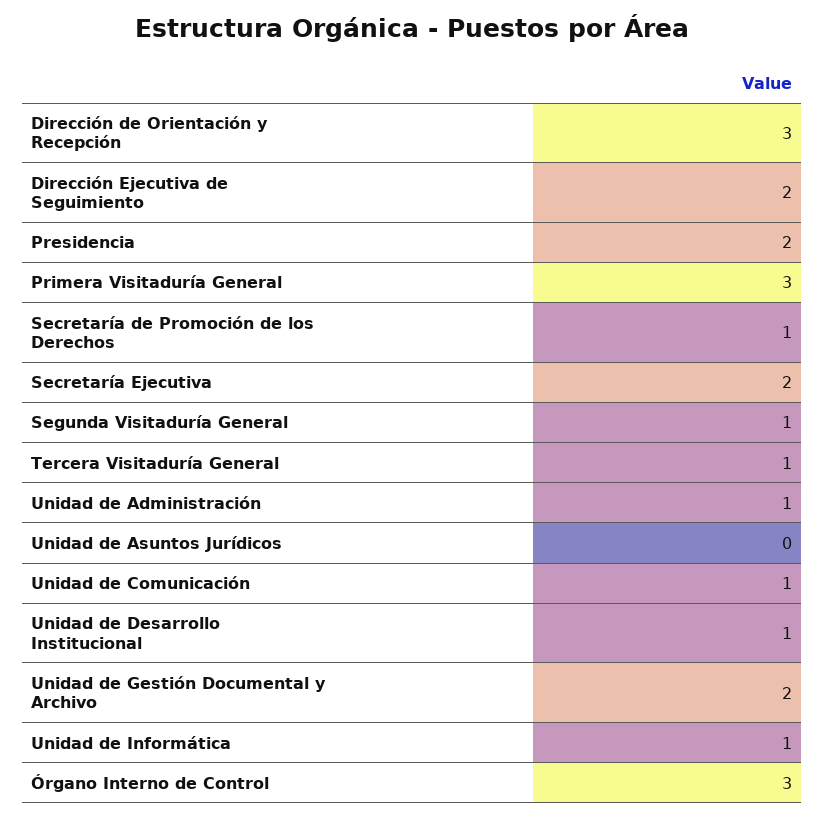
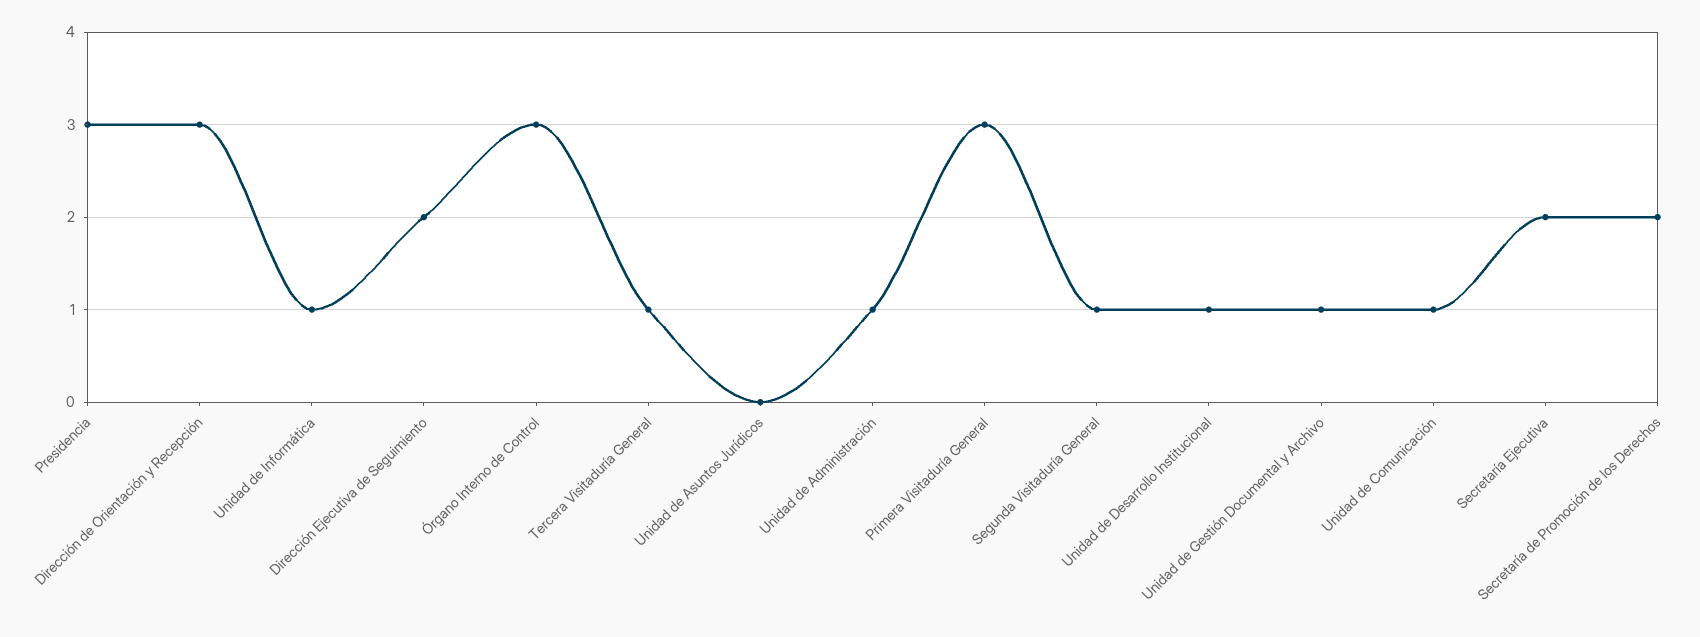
  {
    "Dirección de Orientación y Recepción": 3,
    "Dirección Ejecutiva de Seguimiento": 2,
-   "Presidencia": 2,
+   "Presidencia": 3,
    "Primera Visitaduría General": 3,
-   "Secretaría de Promoción de los Derechos": 1,
+   "Secretaría de Promoción de los Derechos": 2,
    "Secretaría Ejecutiva": 2,
    "Segunda Visitaduría General": 1,
    "Tercera Visitaduría General": 1,
    "Unidad de Administración": 1,
    "Unidad de Asuntos Jurídicos": 0,
    "Unidad de Comunicación": 1,
    "Unidad de Desarrollo Institucional": 1,
-   "Unidad de Gestión Documental y Archivo": 2,
+   "Unidad de Gestión Documental y Archivo": 1,
    "Unidad de Informática": 1,
    "Órgano Interno de Control": 3
  }

